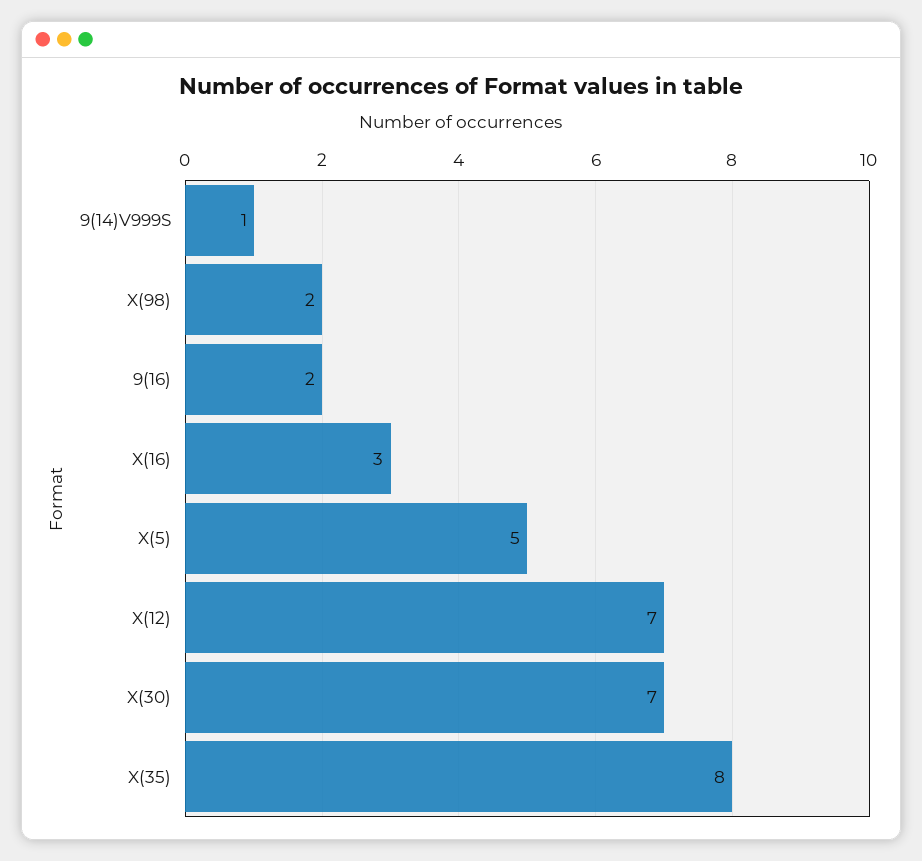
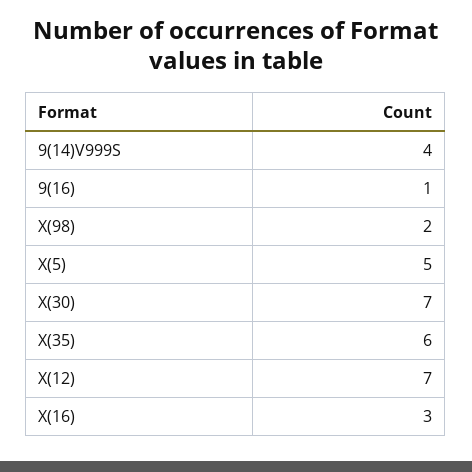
  {
-   "9(14)V999S": 1,
+   "9(14)V999S": 4,
    "X(98)": 2,
-   "9(16)": 2,
+   "9(16)": 1,
    "X(16)": 3,
    "X(5)": 5,
    "X(12)": 7,
    "X(30)": 7,
-   "X(35)": 8
+   "X(35)": 6
  }

